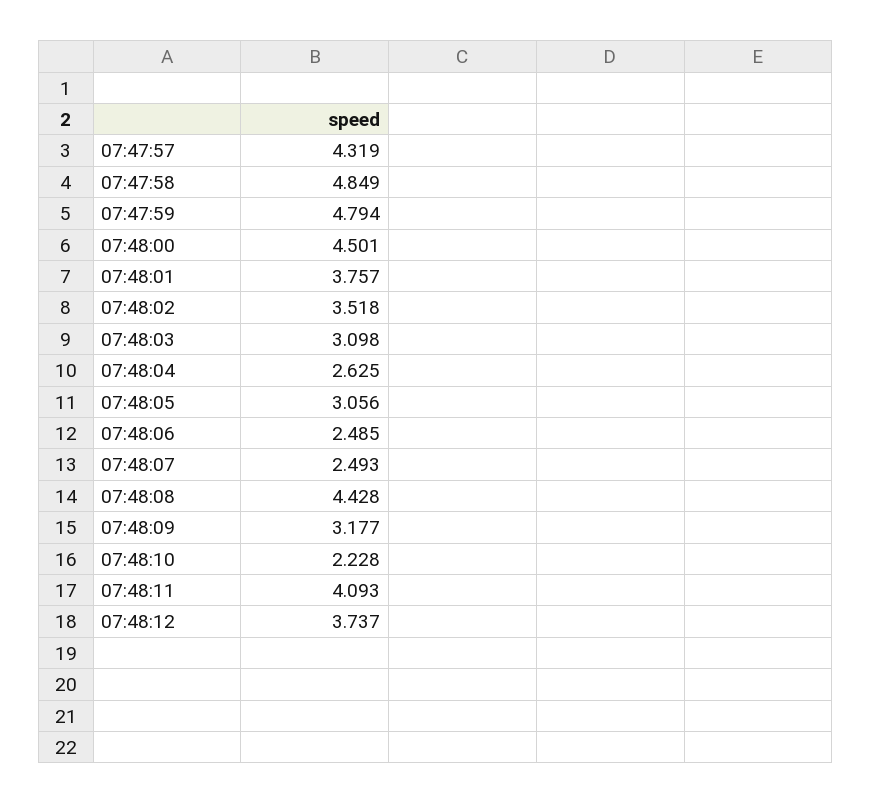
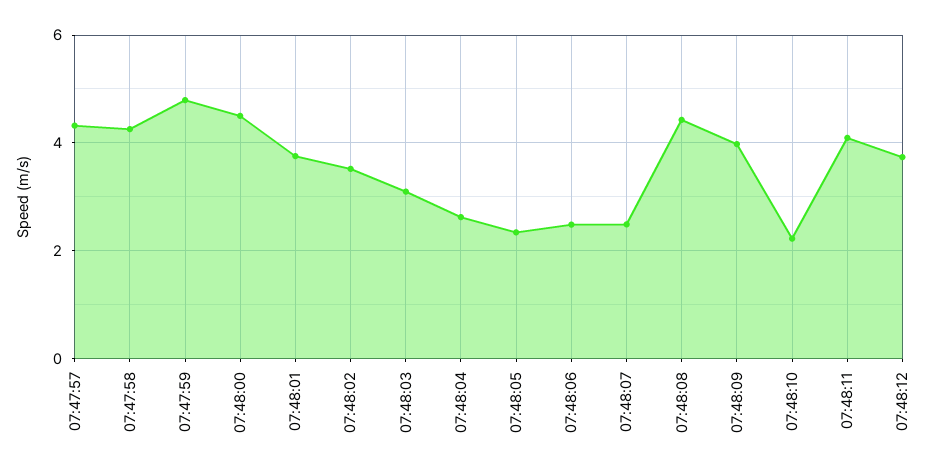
  {
    "07:47:57": 4.319,
-   "07:47:58": 4.849,
+   "07:47:58": 4.2,
    "07:47:59": 4.794,
    "07:48:00": 4.501,
    "07:48:01": 3.757,
    "07:48:02": 3.518,
    "07:48:03": 3.098,
    "07:48:04": 2.625,
-   "07:48:05": 3.056,
+   "07:48:05": 2.4,
    "07:48:06": 2.485,
    "07:48:07": 2.493,
    "07:48:08": 4.428,
-   "07:48:09": 3.177,
+   "07:48:09": 4,
    "07:48:10": 2.228,
    "07:48:11": 4.093,
    "07:48:12": 3.737
  }

